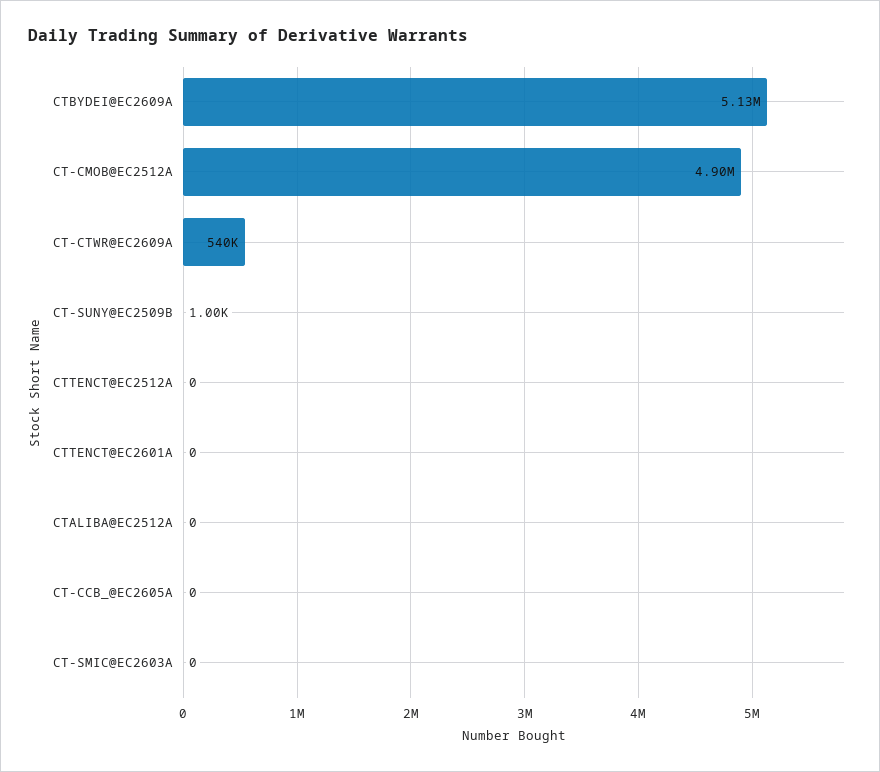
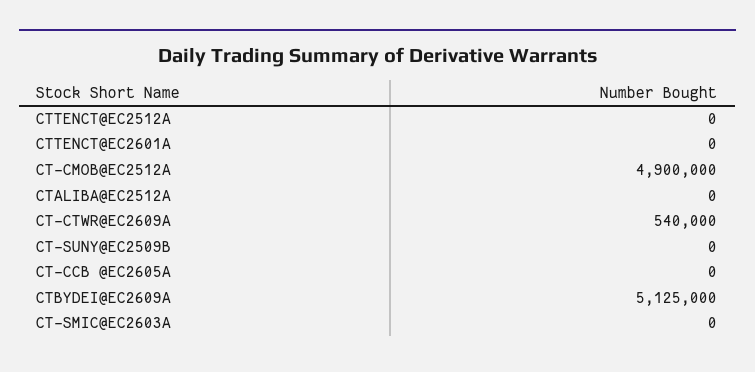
  {
    "CTBYDEI@EC2609A": 5125000,
    "CT-CMOB@EC2512A": 4900000,
    "CT-CTWR@EC2609A": 540000,
-   "CT-SUNY@EC2509B": 1000,
+   "CT-SUNY@EC2509B": 0,
    "CTTENCT@EC2512A": 0,
    "CTTENCT@EC2601A": 0,
    "CTALIBA@EC2512A": 0,
    "CT-CCB_@EC2605A": 0,
    "CT-SMIC@EC2603A": 0
  }

